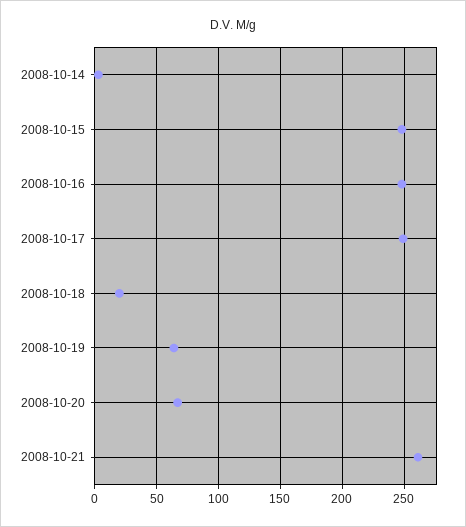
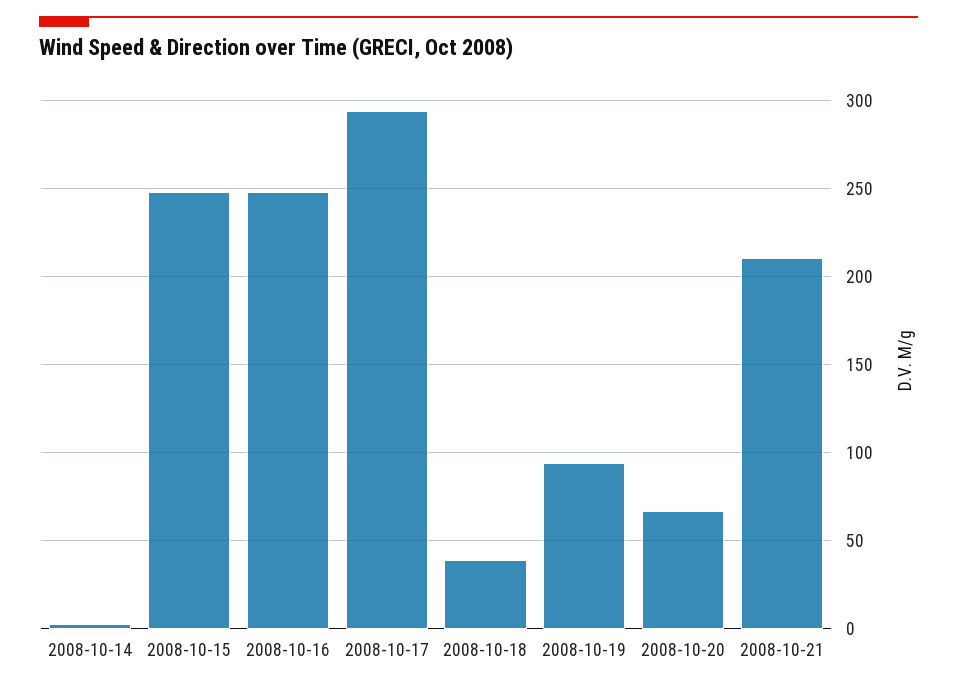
  {
    "2008-10-14": 5,
    "2008-10-15": 250,
    "2008-10-16": 250,
-   "2008-10-17": 250,
+   "2008-10-17": 295,
-   "2008-10-18": 20,
+   "2008-10-18": 40,
-   "2008-10-19": 65,
+   "2008-10-19": 95,
    "2008-10-20": 65,
-   "2008-10-21": 260
+   "2008-10-21": 210
  }

